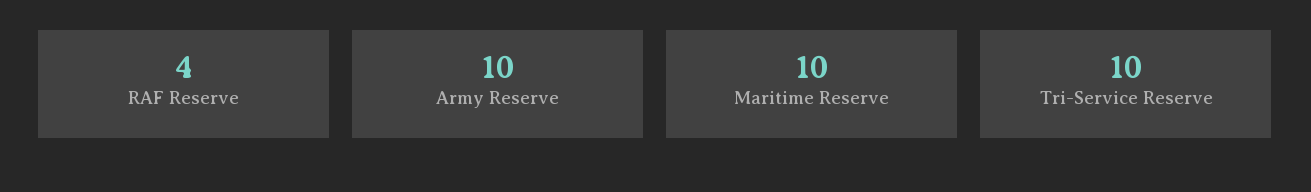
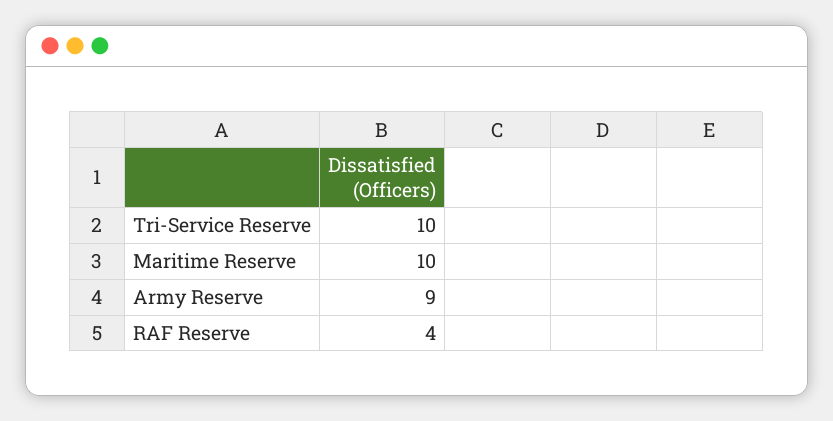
  {
    "RAF Reserve": 4,
-   "Army Reserve": 10,
+   "Army Reserve": 9,
    "Maritime Reserve": 10,
    "Tri-Service Reserve": 10
  }

